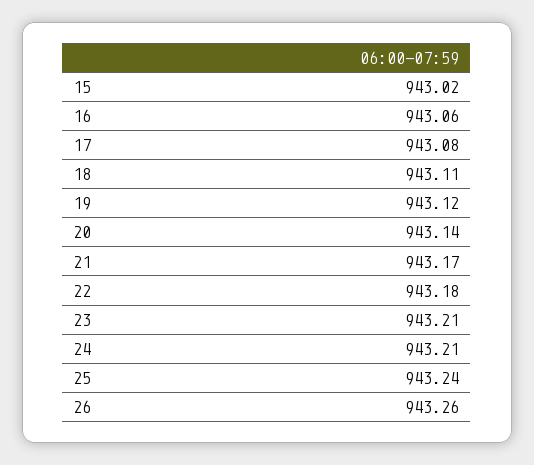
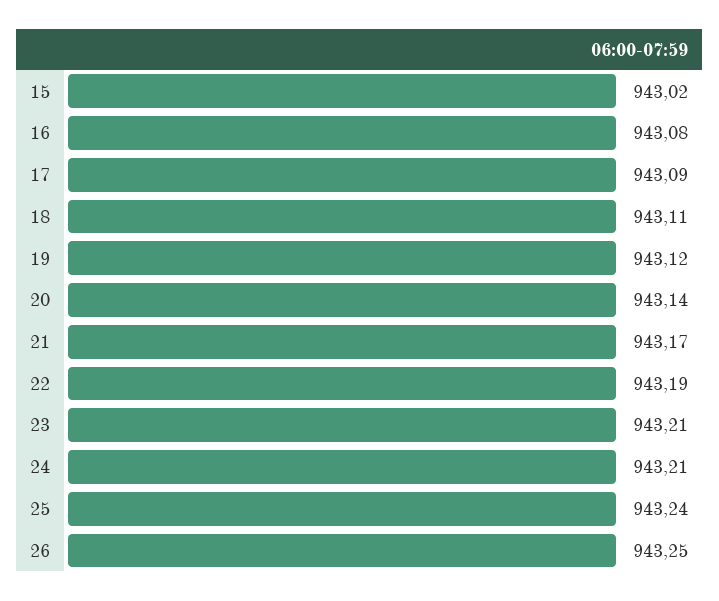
  {
    "15": 943.02,
-   "16": 943.06,
+   "16": 943.08,
-   "17": 943.08,
+   "17": 943.09,
    "18": 943.11,
    "19": 943.12,
    "20": 943.14,
    "21": 943.17,
-   "22": 943.18,
+   "22": 943.19,
    "23": 943.21,
    "24": 943.21,
    "25": 943.24,
-   "26": 943.26
+   "26": 943.25
  }

